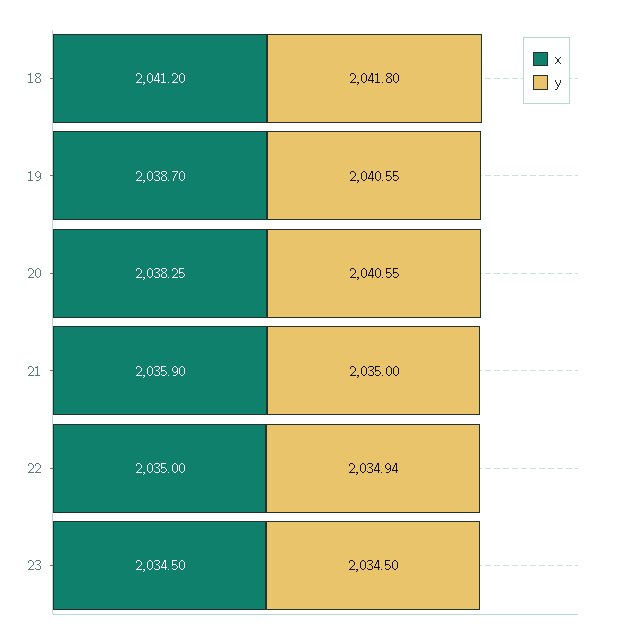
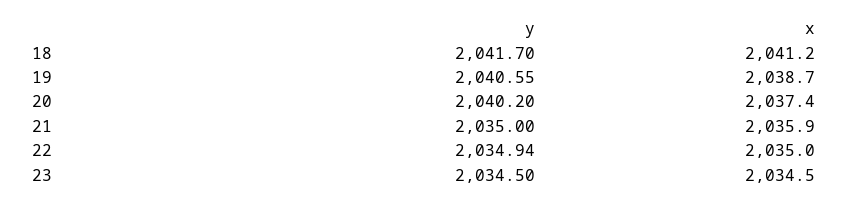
  {
    "x": {
      "18": 2041.2,
      "19": 2038.7,
-     "20": 2038.25,
+     "20": 2037.4,
      "21": 2035.9,
      "22": 2035,
      "23": 2034.5
    },
    "y": {
-     "18": 2041.8,
+     "18": 2041.7,
      "19": 2040.55,
-     "20": 2040.55,
+     "20": 2040.2,
      "21": 2035,
      "22": 2034.94,
      "23": 2034.5
    }
  }

